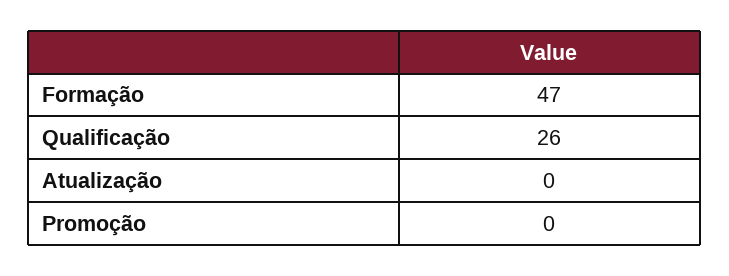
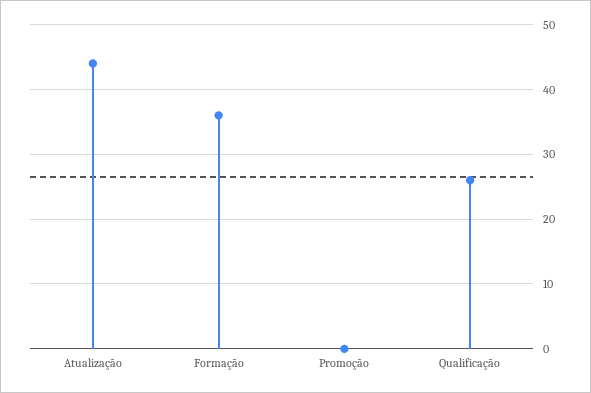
  {
-   "Formação": 47,
+   "Formação": 36,
    "Qualificação": 26,
-   "Atualização": 0,
+   "Atualização": 44,
    "Promoção": 0
  }

